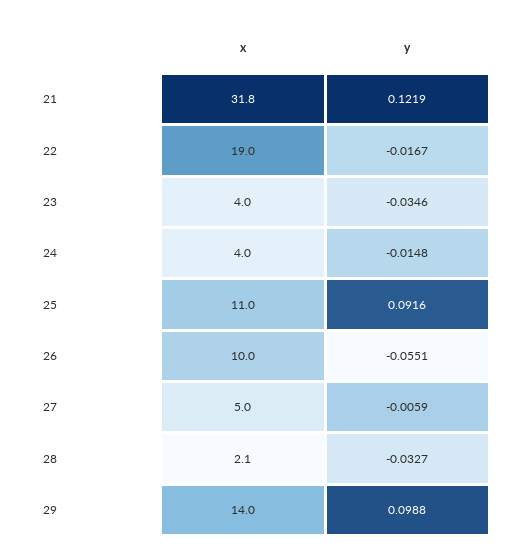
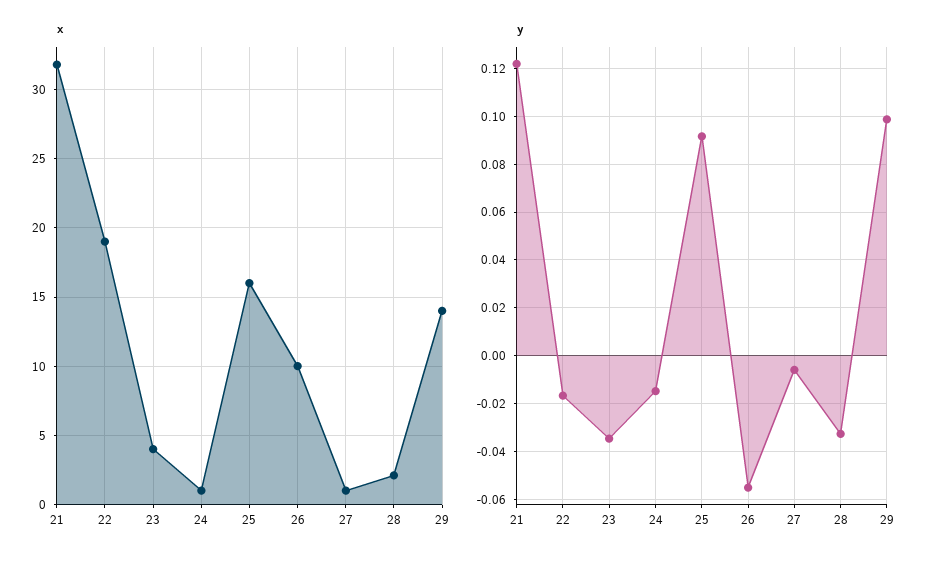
  {
    "x": {
      "21": 31.8,
      "22": 19,
      "23": 4,
-     "24": 4,
+     "24": 1,
-     "25": 11,
+     "25": 16,
      "26": 10,
-     "27": 5,
+     "27": 1,
      "28": 2.1,
      "29": 14
    },
    "y": {
      "21": 0.1219,
      "22": -0.0167,
      "23": -0.0346,
      "24": -0.0148,
      "25": 0.0916,
      "26": -0.0551,
      "27": -0.0059,
      "28": -0.0327,
      "29": 0.0988
    }
  }

